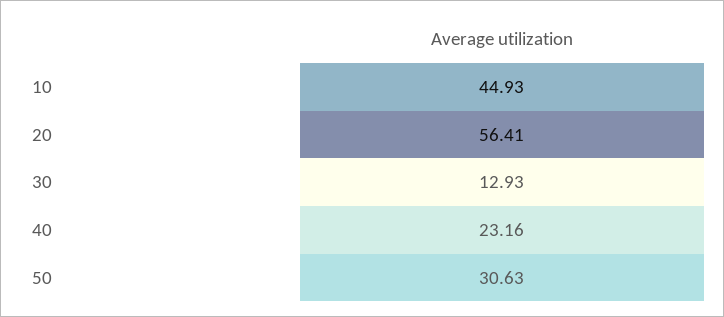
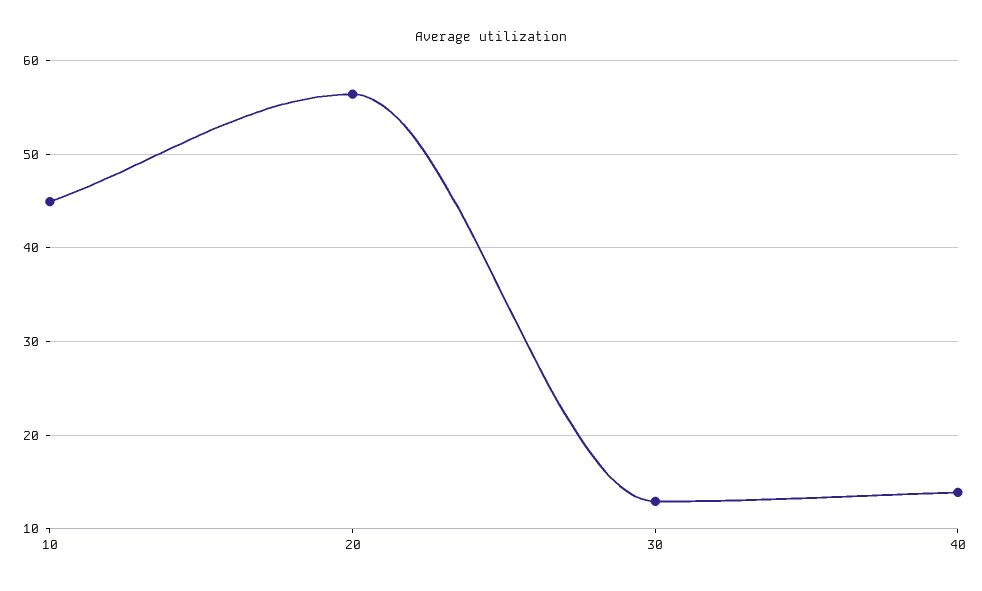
  {
    "10": 44.93,
    "20": 56.41,
    "30": 12.93,
-   "40": 23.16,
+   "40": 14
-   "50": 30.63
  }

